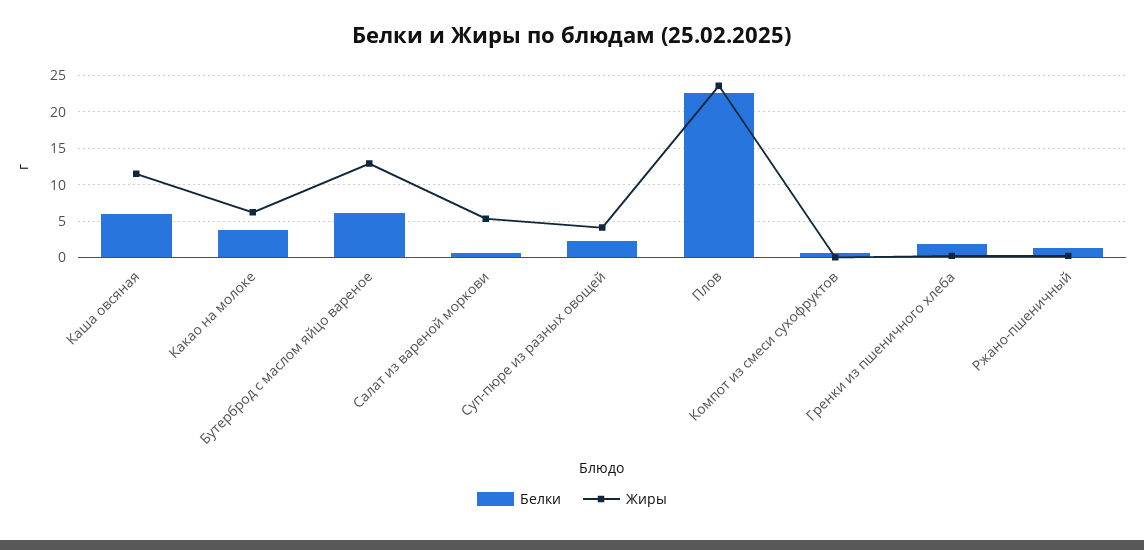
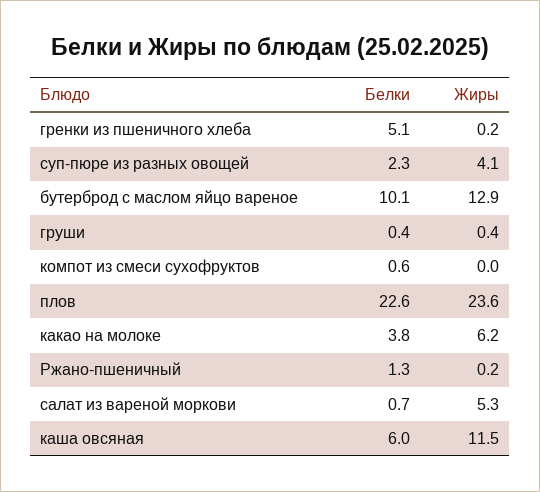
  {
    "Белки": {
      "Каша овсяная": 6,
      "Какао на молоке": 3.8,
-     "Бутерброд с маслом яйцо вареное": 6,
+     "Бутерброд с маслом яйцо вареное": 10.1,
      "Салат из вареной моркови": 0.7,
      "Суп-пюре из разных овощей": 2.3,
      "Плов": 22.6,
      "Компот из смеси сухофруктов": 0.6,
-     "Гренки из пшеничного хлеба": 2,
+     "Гренки из пшеничного хлеба": 5.1,
-     "Ржано-пшеничный": 1.3
+     "Ржано-пшеничный": 1.3,
+     "груши": 0.4
    },
    "Жиры": {
      "Каша овсяная": 11.5,
      "Какао на молоке": 6.2,
      "Бутерброд с маслом яйцо вареное": 12.9,
      "Салат из вареной моркови": 5.3,
      "Суп-пюре из разных овощей": 4.1,
      "Плов": 23.6,
      "Компот из смеси сухофруктов": 0,
      "Гренки из пшеничного хлеба": 0.2,
-     "Ржано-пшеничный": 0.2
+     "Ржано-пшеничный": 0.2,
+     "груши": 0.4
    }
  }

